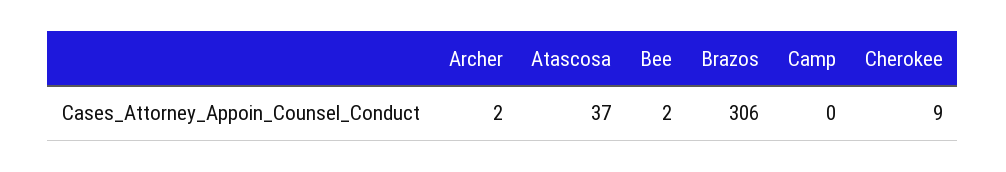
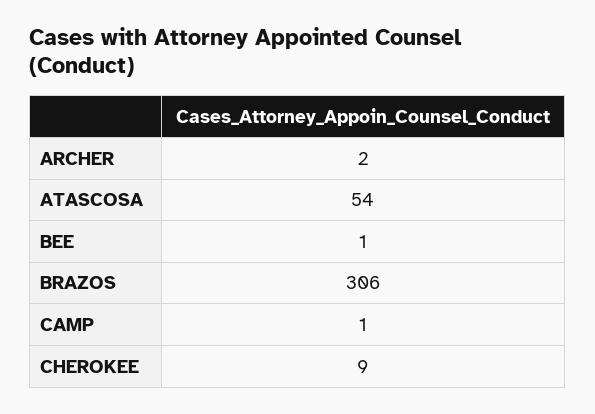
  {
    "Archer": 2,
-   "Atascosa": 37,
+   "Atascosa": 54,
-   "Bee": 2,
+   "Bee": 1,
    "Brazos": 306,
-   "Camp": 0,
+   "Camp": 1,
    "Cherokee": 9
  }

